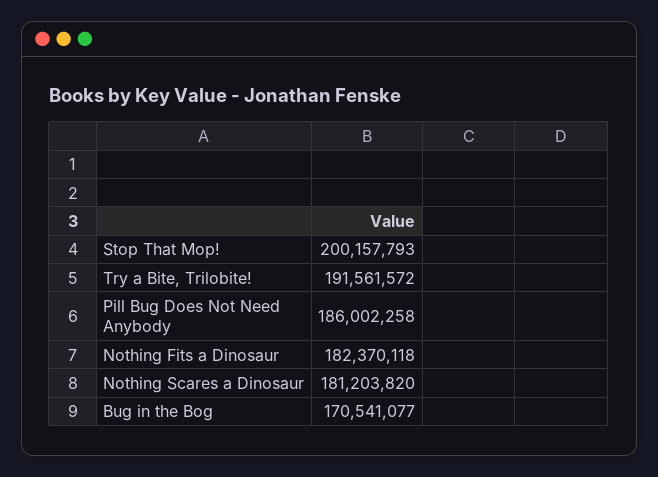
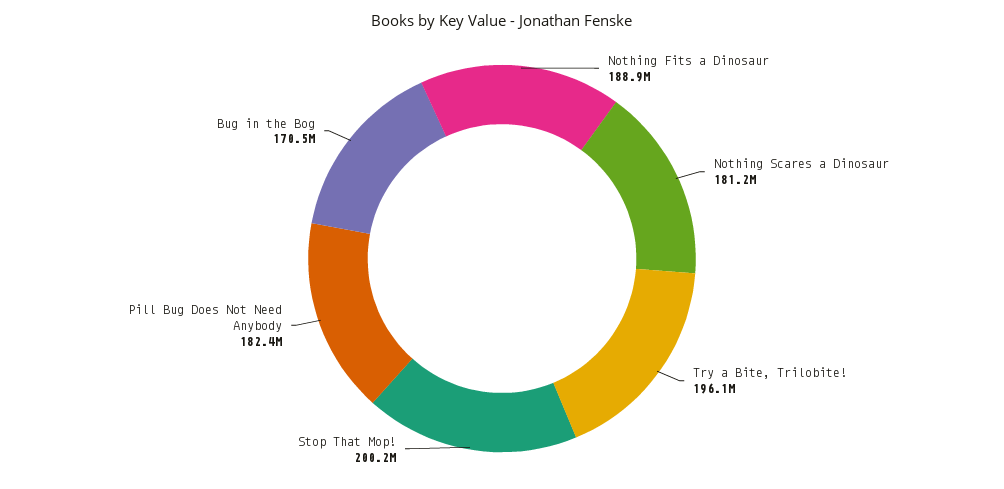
  {
    "Stop That Mop!": 200157793,
-   "Try a Bite, Trilobite!": 191561572,
+   "Try a Bite, Trilobite!": 196100000,
-   "Pill Bug Does Not Need Anybody": 186002258,
+   "Pill Bug Does Not Need Anybody": 182400000,
-   "Nothing Fits a Dinosaur": 182370118,
+   "Nothing Fits a Dinosaur": 188900000,
    "Nothing Scares a Dinosaur": 181203820,
    "Bug in the Bog": 170541077
  }

